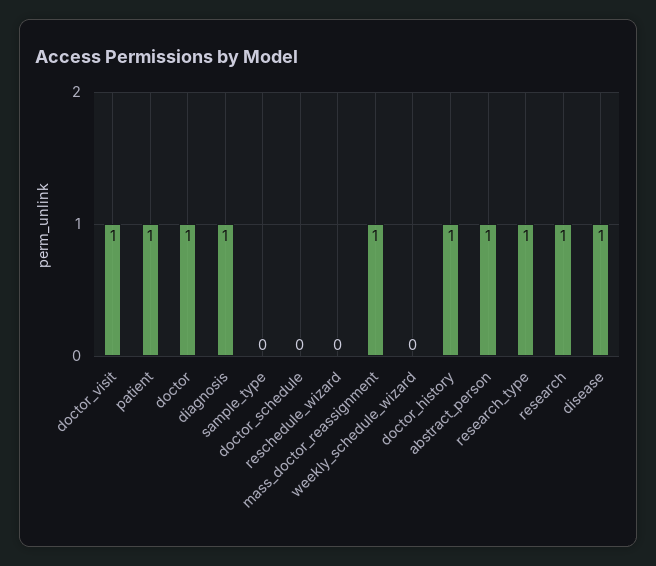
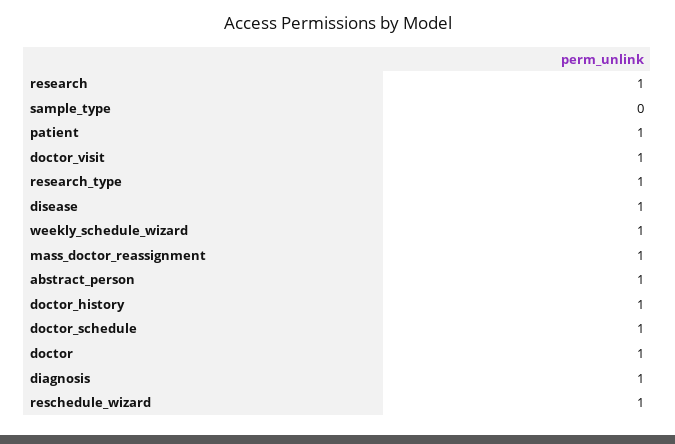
  {
    "doctor_visit": 1,
    "patient": 1,
    "doctor": 1,
    "diagnosis": 1,
    "sample_type": 0,
-   "doctor_schedule": 0,
+   "doctor_schedule": 1,
-   "reschedule_wizard": 0,
+   "reschedule_wizard": 1,
    "mass_doctor_reassignment": 1,
-   "weekly_schedule_wizard": 0,
+   "weekly_schedule_wizard": 1,
    "doctor_history": 1,
    "abstract_person": 1,
    "research_type": 1,
    "research": 1,
    "disease": 1
  }

